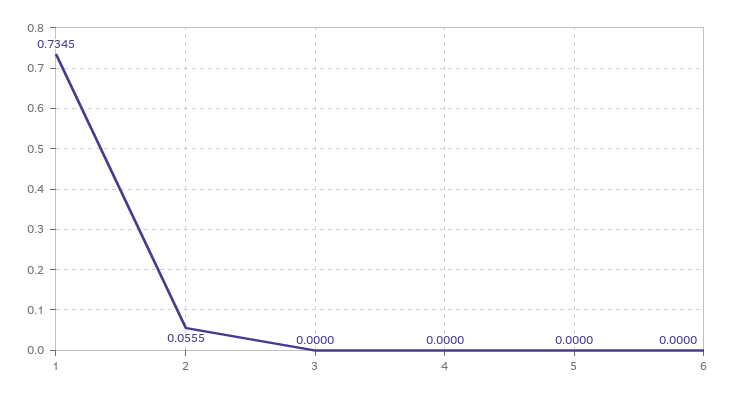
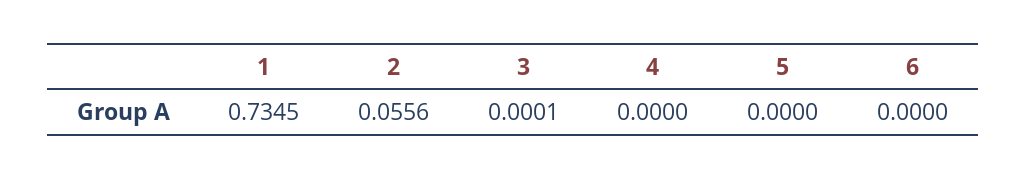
  {
    "1": 0.7345,
-   "2": 0.0555,
+   "2": 0.0556,
-   "3": 0,
+   "3": 0.0001,
    "4": 0,
    "5": 0,
    "6": 0
  }

